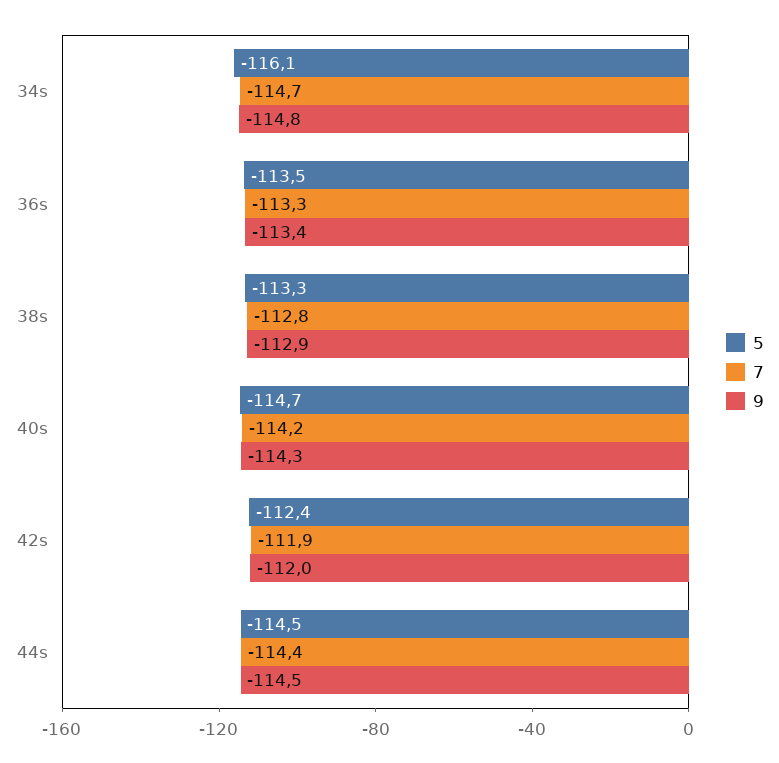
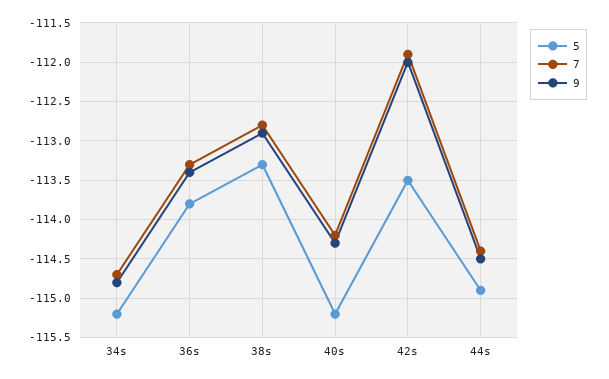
  {
    "5": {
-     "34s": -116.1,
+     "34s": -115.2,
-     "36s": -113.5,
+     "36s": -113.8,
      "38s": -113.3,
-     "40s": -114.7,
+     "40s": -115.2,
-     "42s": -112.4,
+     "42s": -113.5,
-     "44s": -114.5
+     "44s": -114.9
    },
    "7": {
      "34s": -114.7,
      "36s": -113.3,
      "38s": -112.8,
      "40s": -114.2,
      "42s": -111.9,
      "44s": -114.4
    },
    "9": {
      "34s": -114.8,
      "36s": -113.4,
      "38s": -112.9,
      "40s": -114.3,
      "42s": -112,
      "44s": -114.5
    }
  }

